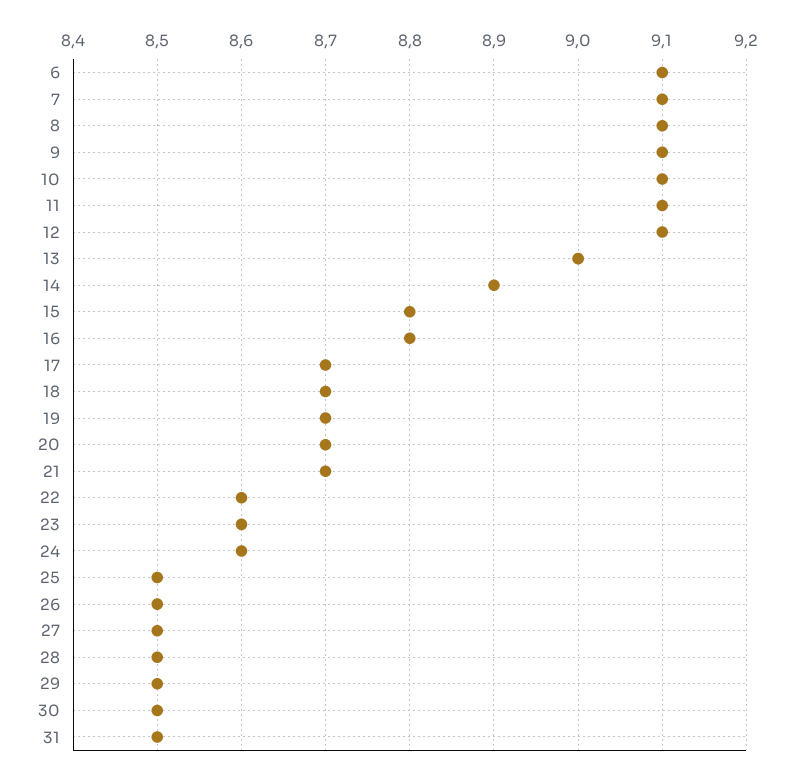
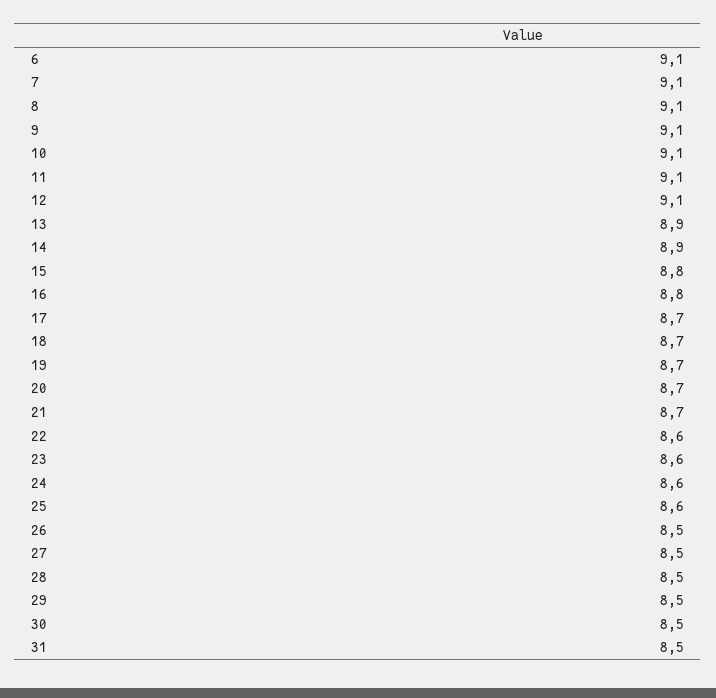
  {
    "6": 9.1,
    "7": 9.1,
    "8": 9.1,
    "9": 9.1,
    "10": 9.1,
    "11": 9.1,
    "12": 9.1,
-   "13": 9,
+   "13": 8.9,
    "14": 8.9,
    "15": 8.8,
    "16": 8.8,
    "17": 8.7,
    "18": 8.7,
    "19": 8.7,
    "20": 8.7,
    "21": 8.7,
    "22": 8.6,
    "23": 8.6,
    "24": 8.6,
-   "25": 8.5,
+   "25": 8.6,
    "26": 8.5,
    "27": 8.5,
    "28": 8.5,
    "29": 8.5,
    "30": 8.5,
    "31": 8.5
  }

